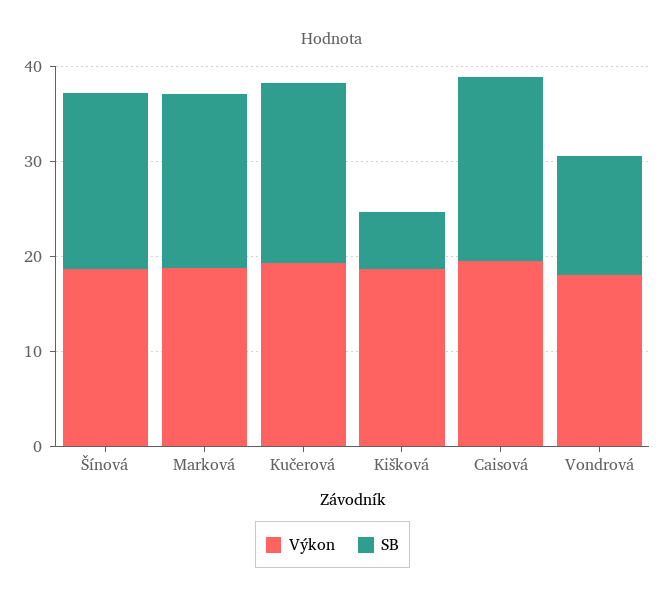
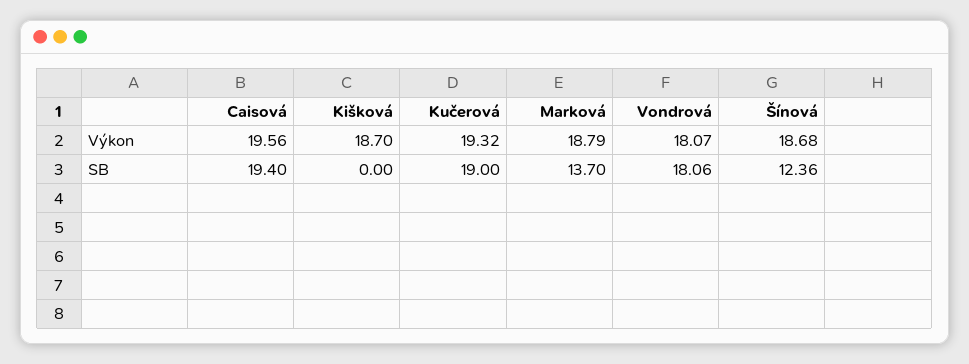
  {
    "Výkon": {
      "Šínová": 18.68,
      "Marková": 18.79,
      "Kučerová": 19.32,
      "Kišková": 18.7,
      "Caisová": 19.56,
      "Vondrová": 18.07
    },
    "SB": {
-     "Šínová": 18,
+     "Šínová": 12.36,
-     "Marková": 18,
+     "Marková": 13.7,
      "Kučerová": 19,
-     "Kišková": 6,
+     "Kišková": 0,
      "Caisová": 19.4,
-     "Vondrová": 12
+     "Vondrová": 18.06
    }
  }

